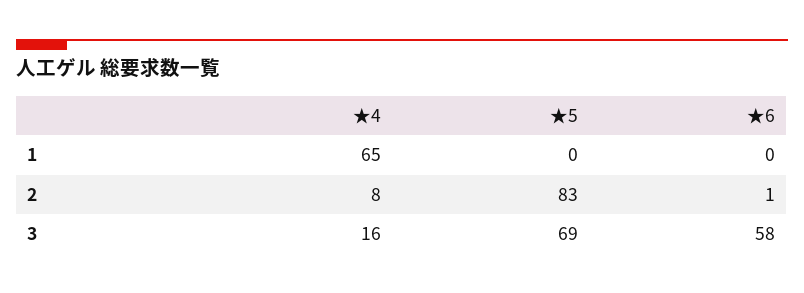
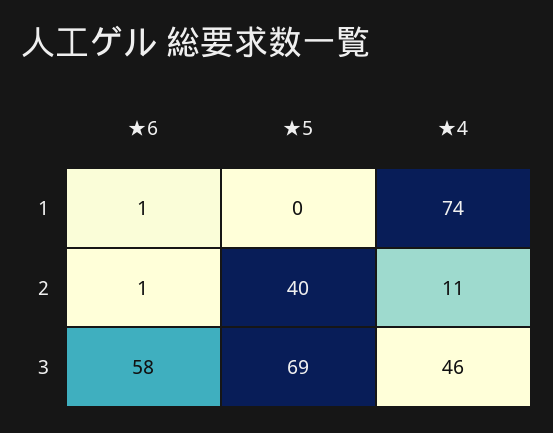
  {
    "★4": {
-     "1": 65,
+     "1": 74,
-     "2": 8,
+     "2": 11,
-     "3": 16
+     "3": 46
    },
    "★5": {
      "1": 0,
-     "2": 83,
+     "2": 40,
      "3": 69
    },
    "★6": {
-     "1": 0,
+     "1": 1,
      "2": 1,
      "3": 58
    }
  }

